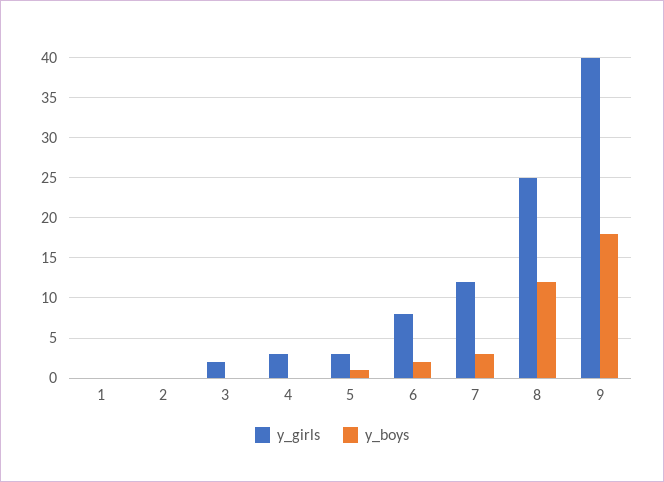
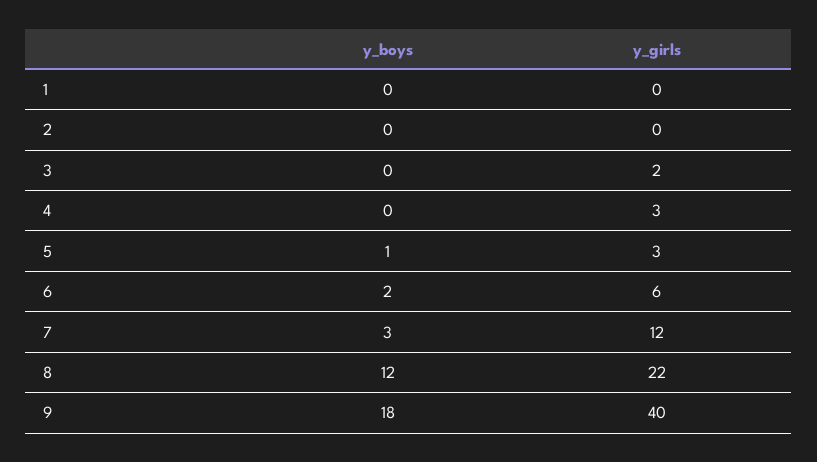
  {
    "y_girls": {
      "1": 0,
      "2": 0,
      "3": 2,
      "4": 3,
      "5": 3,
-     "6": 8,
+     "6": 6,
      "7": 12,
-     "8": 25,
+     "8": 22,
      "9": 40
    },
    "y_boys": {
      "1": 0,
      "2": 0,
      "3": 0,
      "4": 0,
      "5": 1,
      "6": 2,
      "7": 3,
      "8": 12,
      "9": 18
    }
  }

